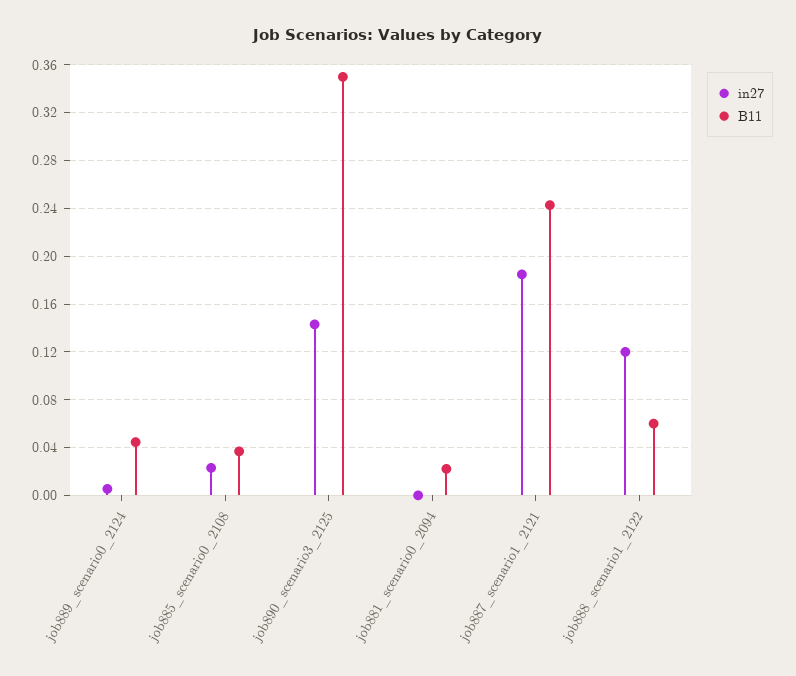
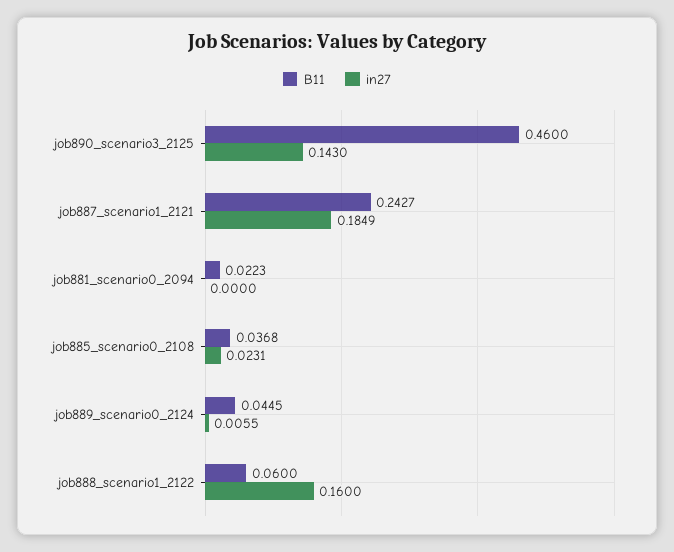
  {
    "in27": {
      "job889_scenario0_2124": 0.0055,
      "job885_scenario0_2108": 0.0231,
      "job890_scenario3_2125": 0.143,
      "job881_scenario0_2094": 0,
      "job887_scenario1_2121": 0.1849,
-     "job888_scenario1_2122": 0.12
+     "job888_scenario1_2122": 0.16
    },
    "B11": {
      "job889_scenario0_2124": 0.0445,
      "job885_scenario0_2108": 0.0368,
-     "job890_scenario3_2125": 0.35,
+     "job890_scenario3_2125": 0.46,
      "job881_scenario0_2094": 0.0223,
      "job887_scenario1_2121": 0.2427,
      "job888_scenario1_2122": 0.06
    }
  }

